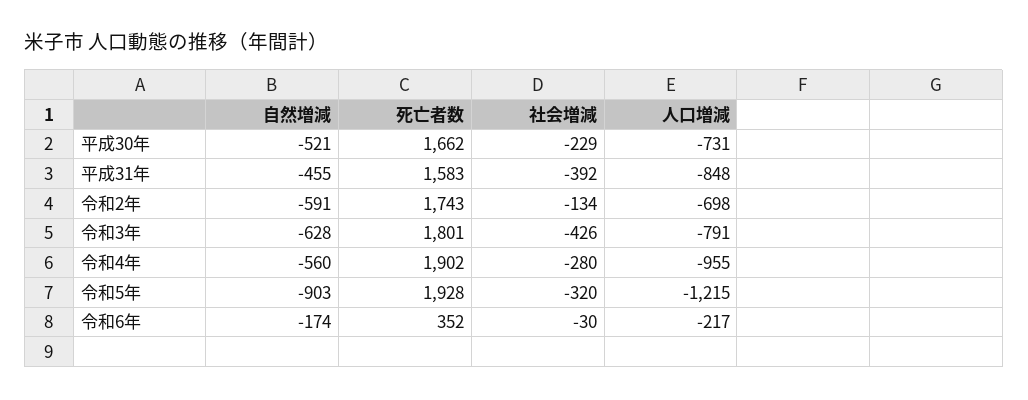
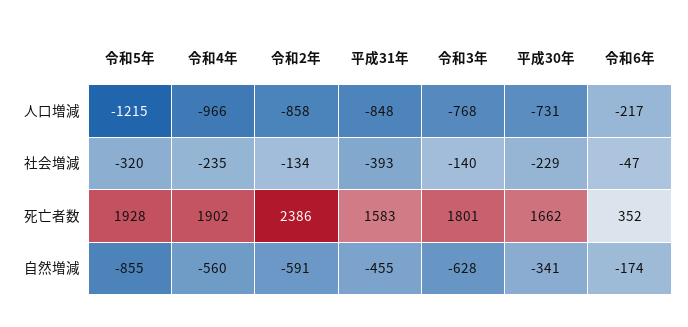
  {
    "自然増減": {
-     "平成30年": -521,
+     "平成30年": -341,
      "平成31年": -455,
      "令和2年": -591,
      "令和3年": -628,
      "令和4年": -560,
-     "令和5年": -903,
+     "令和5年": -855,
      "令和6年": -174
    },
    "死亡者数": {
      "平成30年": 1662,
      "平成31年": 1583,
-     "令和2年": 1743,
+     "令和2年": 2386,
      "令和3年": 1801,
      "令和4年": 1902,
      "令和5年": 1928,
      "令和6年": 352
    },
    "社会増減": {
      "平成30年": -229,
-     "平成31年": -392,
+     "平成31年": -393,
      "令和2年": -134,
-     "令和3年": -426,
+     "令和3年": -140,
-     "令和4年": -280,
+     "令和4年": -235,
      "令和5年": -320,
-     "令和6年": -30
+     "令和6年": -47
    },
    "人口増減": {
      "平成30年": -731,
      "平成31年": -848,
-     "令和2年": -698,
+     "令和2年": -858,
-     "令和3年": -791,
+     "令和3年": -768,
-     "令和4年": -955,
+     "令和4年": -966,
      "令和5年": -1215,
      "令和6年": -217
    }
  }

